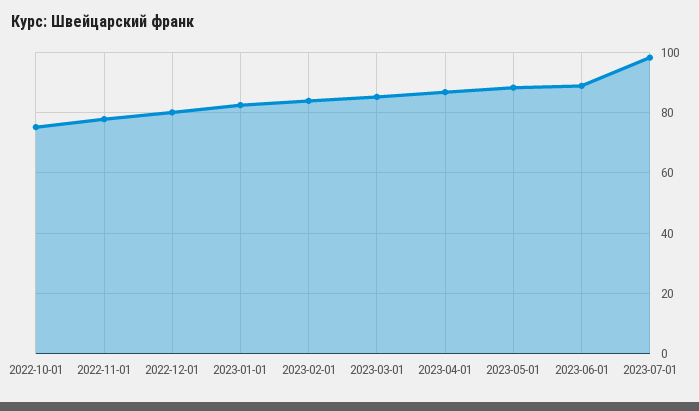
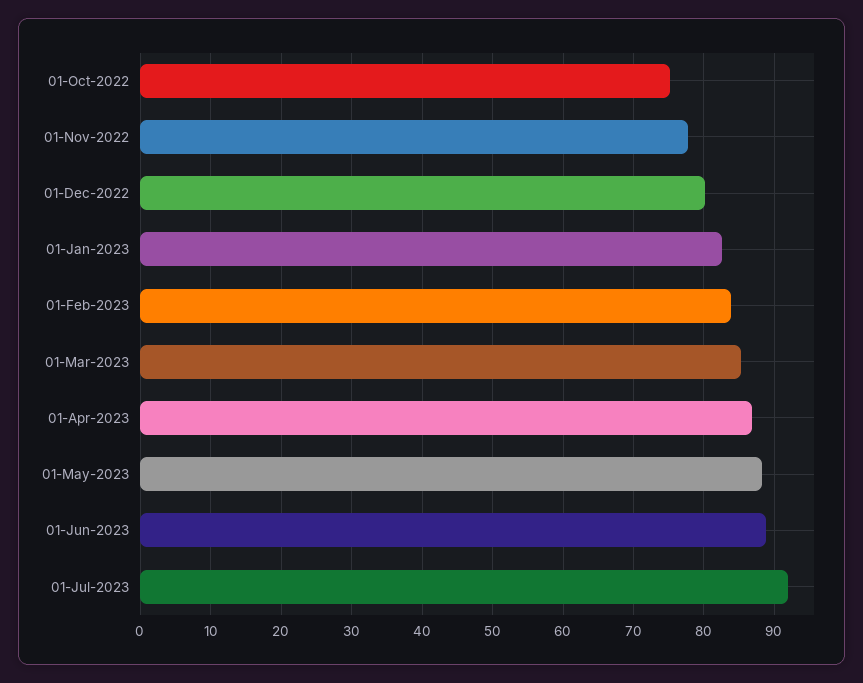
  {
    "2022-10-01": 75,
    "2022-11-01": 78,
    "2022-12-01": 80,
    "2023-01-01": 83,
    "2023-02-01": 84,
    "2023-03-01": 85,
    "2023-04-01": 87,
    "2023-05-01": 88,
    "2023-06-01": 89,
-   "2023-07-01": 98
+   "2023-07-01": 92
  }

